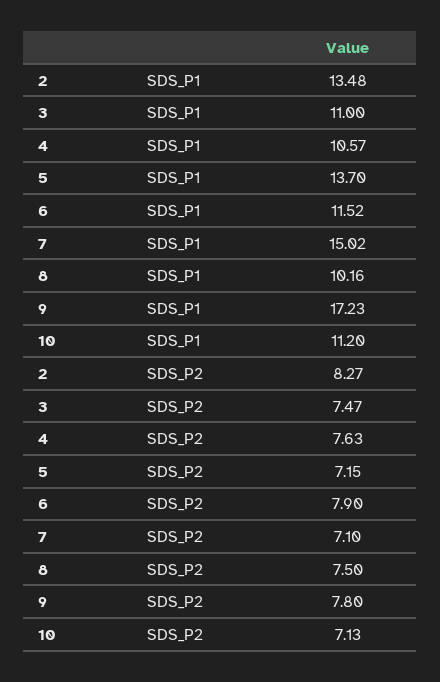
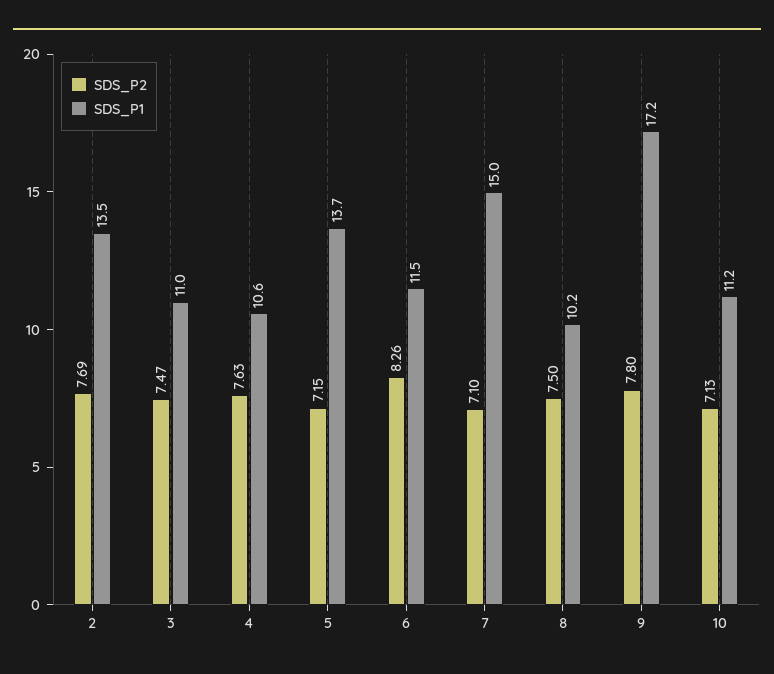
  {
    "SDS_P1": {
      "2": 13.48,
      "3": 11,
      "4": 10.57,
      "5": 13.7,
      "6": 11.52,
      "7": 15.02,
      "8": 10.16,
      "9": 17.23,
      "10": 11.2
    },
    "SDS_P2": {
-     "2": 8.27,
+     "2": 7.69,
      "3": 7.47,
      "4": 7.63,
      "5": 7.15,
-     "6": 7.9,
+     "6": 8.26,
      "7": 7.1,
      "8": 7.5,
      "9": 7.8,
      "10": 7.13
    }
  }

